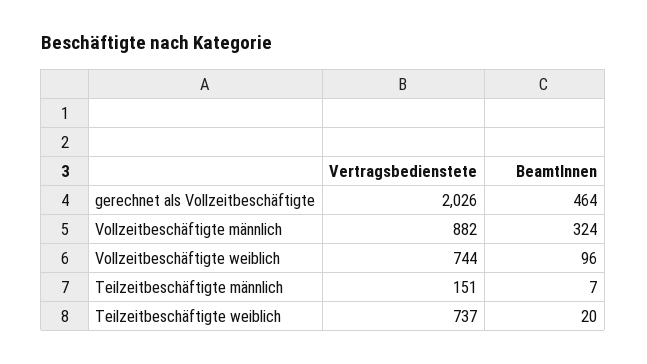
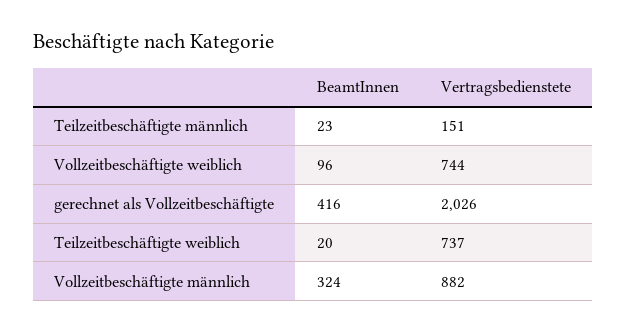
  {
    "Vertragsbedienstete": {
      "gerechnet als Vollzeitbeschäftigte": 2026,
      "Vollzeitbeschäftigte männlich": 882,
      "Vollzeitbeschäftigte weiblich": 744,
      "Teilzeitbeschäftigte männlich": 151,
      "Teilzeitbeschäftigte weiblich": 737
    },
    "BeamtInnen": {
-     "gerechnet als Vollzeitbeschäftigte": 464,
+     "gerechnet als Vollzeitbeschäftigte": 416,
      "Vollzeitbeschäftigte männlich": 324,
      "Vollzeitbeschäftigte weiblich": 96,
-     "Teilzeitbeschäftigte männlich": 7,
+     "Teilzeitbeschäftigte männlich": 23,
      "Teilzeitbeschäftigte weiblich": 20
    }
  }

